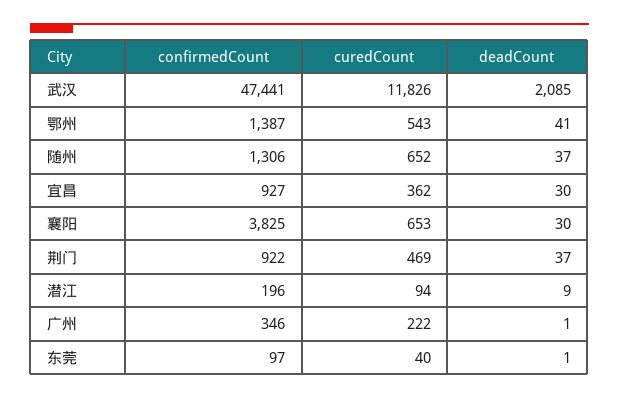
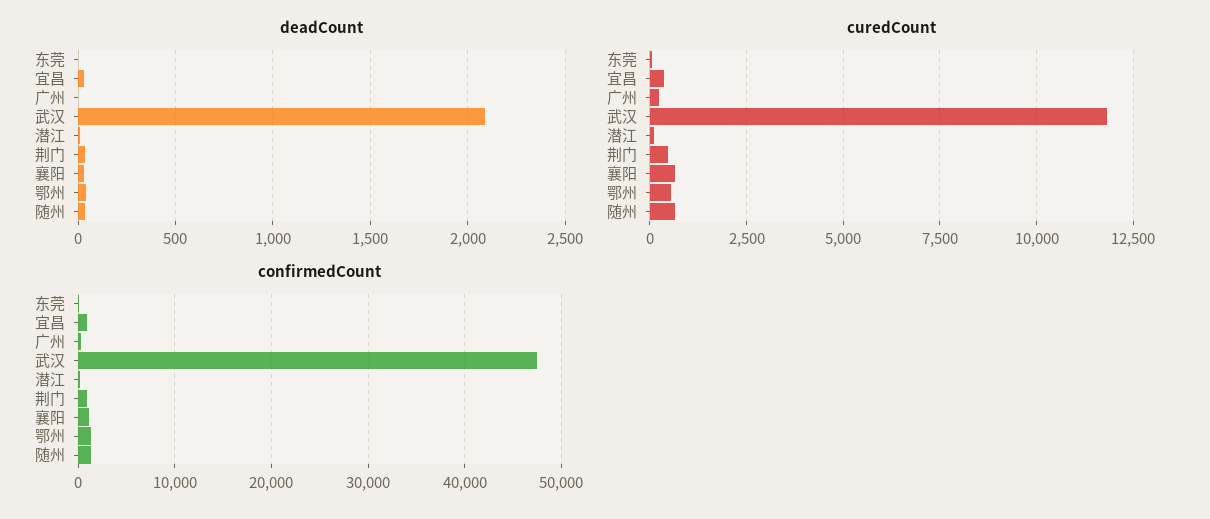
  {
    "confirmedCount": {
      "武汉": 47441,
      "鄂州": 1387,
      "随州": 1306,
      "宜昌": 927,
-     "襄阳": 3825,
+     "襄阳": 1000,
      "荆门": 922,
      "潜江": 196,
      "广州": 346,
      "东莞": 97
    },
    "curedCount": {
      "武汉": 11826,
      "鄂州": 543,
      "随州": 652,
      "宜昌": 362,
      "襄阳": 653,
      "荆门": 469,
      "潜江": 94,
      "广州": 222,
      "东莞": 40
    },
    "deadCount": {
      "武汉": 2085,
      "鄂州": 41,
      "随州": 37,
      "宜昌": 30,
      "襄阳": 30,
      "荆门": 37,
      "潜江": 9,
      "广州": 1,
      "东莞": 1
    }
  }

